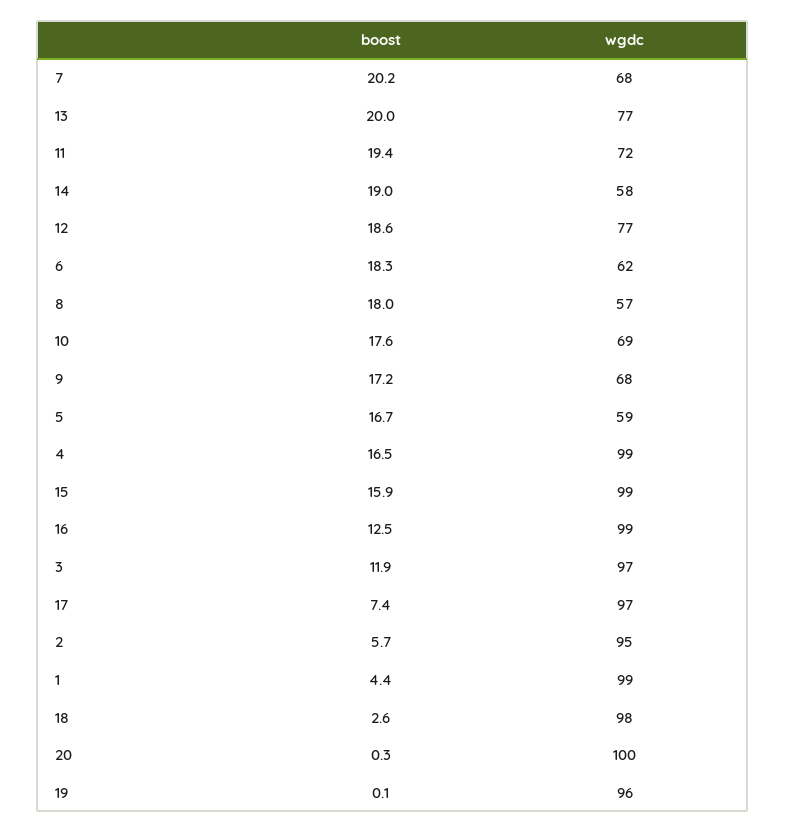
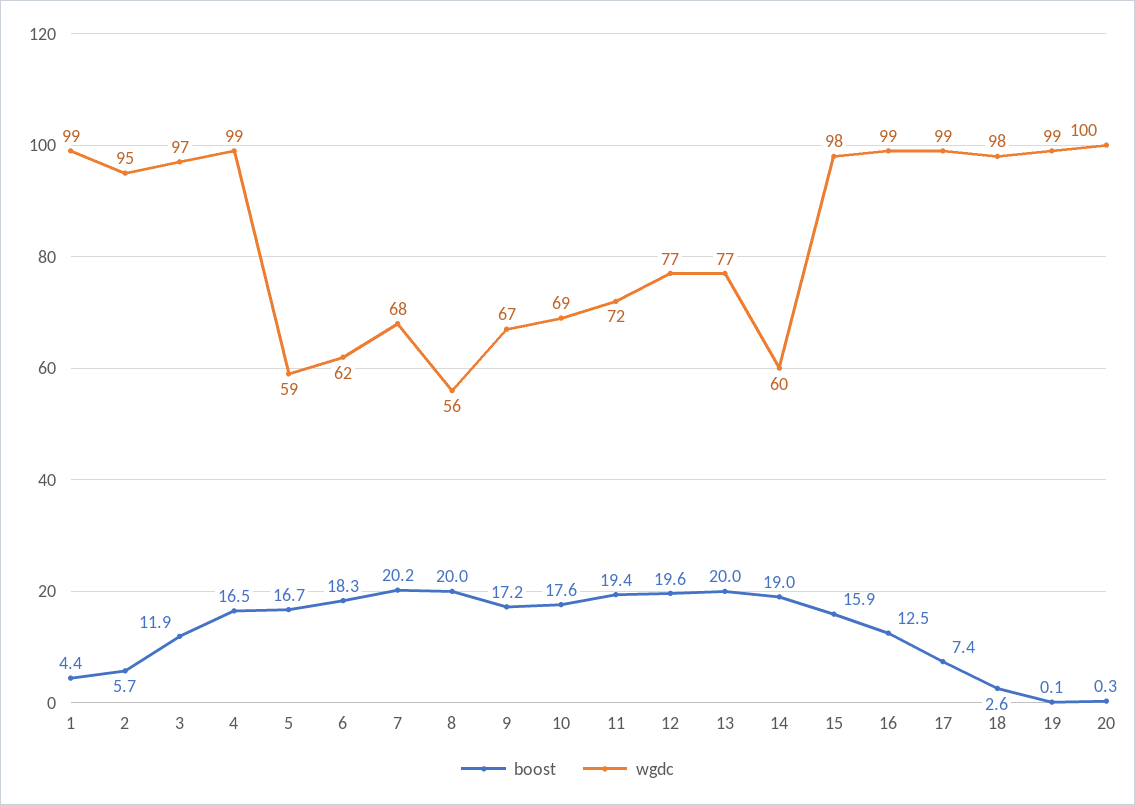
  {
    "boost": {
      "7": 20.2,
      "13": 20,
      "11": 19.4,
      "14": 19,
-     "12": 18.6,
+     "12": 19.6,
      "6": 18.3,
-     "8": 18,
+     "8": 20,
      "10": 17.6,
      "9": 17.2,
      "5": 16.7,
      "4": 16.5,
      "15": 15.9,
      "16": 12.5,
      "3": 11.9,
      "17": 7.4,
      "2": 5.7,
      "1": 4.4,
      "18": 2.6,
      "20": 0.3,
      "19": 0.1
    },
    "wgdc": {
      "7": 68,
      "13": 77,
      "11": 72,
-     "14": 58,
+     "14": 60,
      "12": 77,
      "6": 62,
-     "8": 57,
+     "8": 56,
      "10": 69,
-     "9": 68,
+     "9": 67,
      "5": 59,
      "4": 99,
-     "15": 99,
+     "15": 98,
      "16": 99,
      "3": 97,
-     "17": 97,
+     "17": 99,
      "2": 95,
      "1": 99,
      "18": 98,
      "20": 100,
-     "19": 96
+     "19": 99
    }
  }

